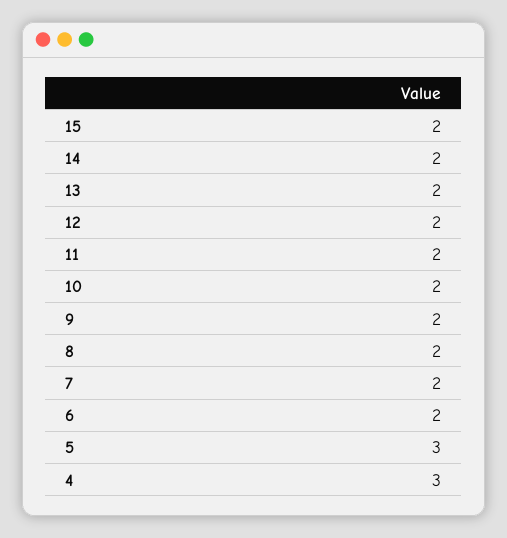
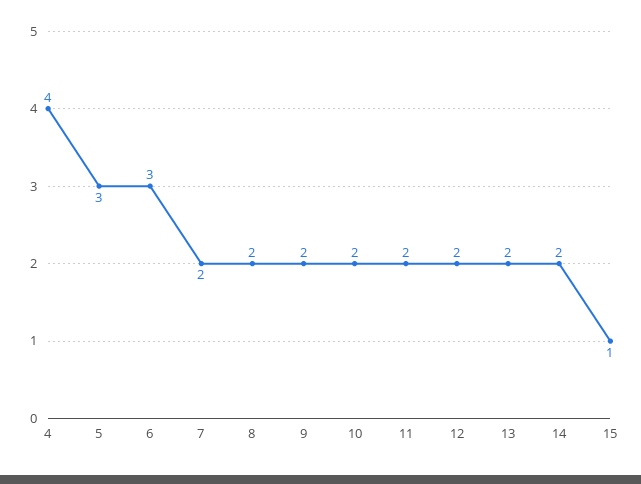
  {
-   "15": 2,
+   "15": 1,
    "14": 2,
    "13": 2,
    "12": 2,
    "11": 2,
    "10": 2,
    "9": 2,
    "8": 2,
    "7": 2,
-   "6": 2,
+   "6": 3,
    "5": 3,
-   "4": 3
+   "4": 4
  }

